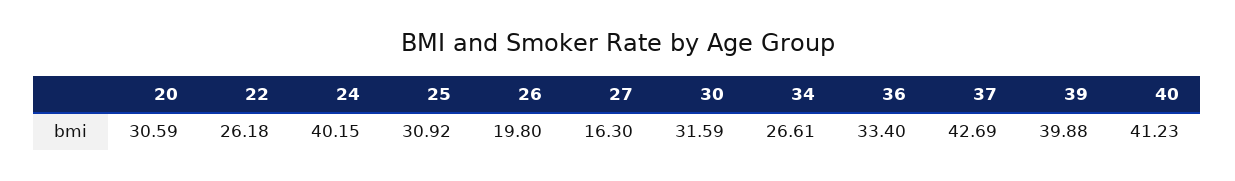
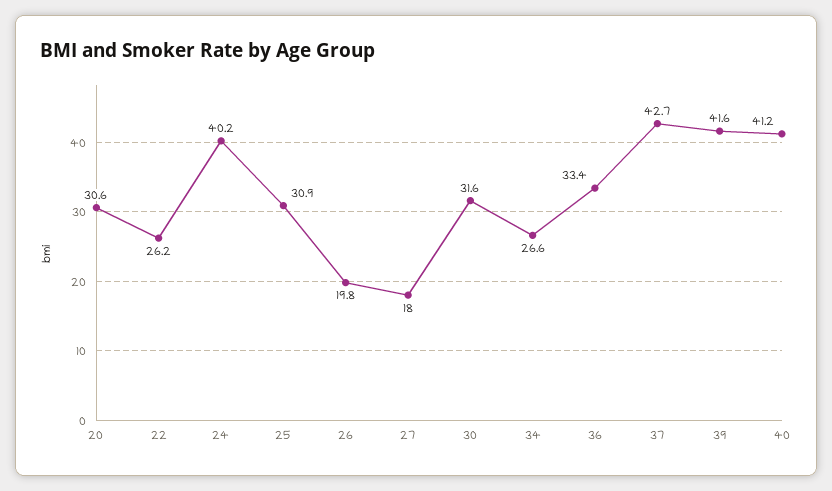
  {
    "20": 30.59,
    "22": 26.18,
    "24": 40.15,
    "25": 30.92,
    "26": 19.8,
-   "27": 16.3,
+   "27": 18,
    "30": 31.59,
    "34": 26.61,
    "36": 33.4,
    "37": 42.69,
-   "39": 39.88,
+   "39": 41.6,
    "40": 41.23
  }

